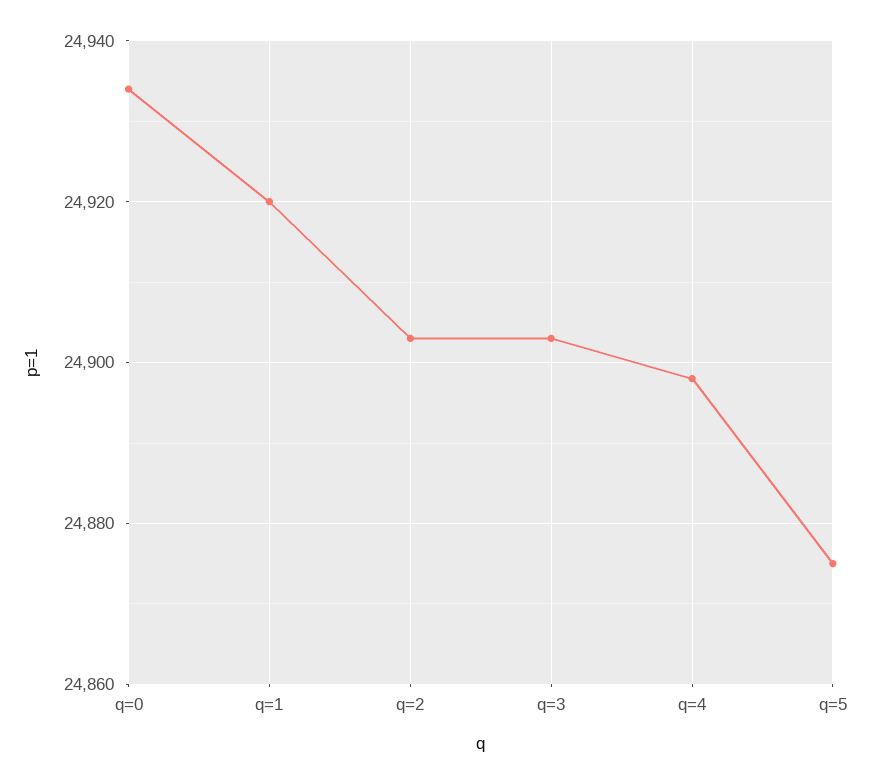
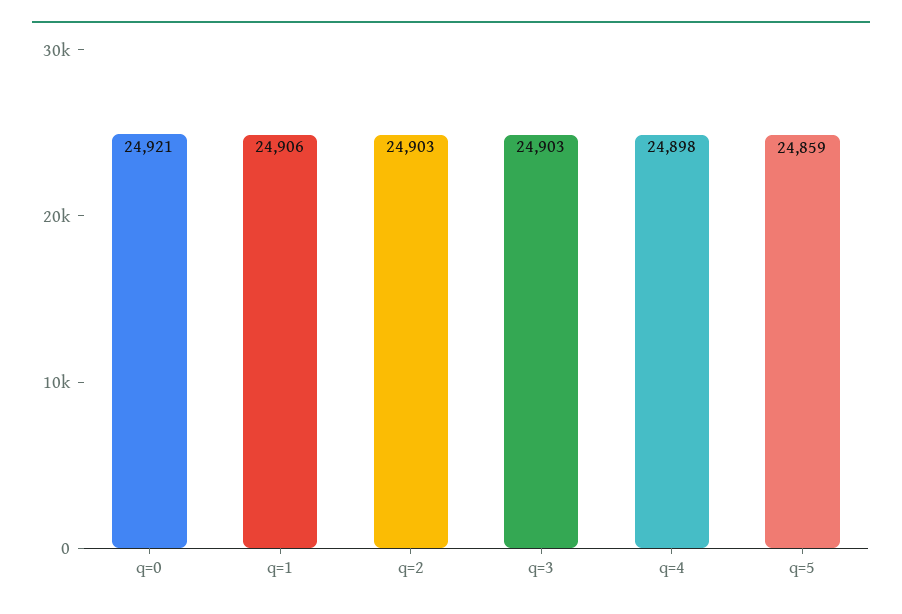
  {
-   "q=0": 24935,
+   "q=0": 24921,
-   "q=1": 24920,
+   "q=1": 24906,
    "q=2": 24903,
    "q=3": 24903,
    "q=4": 24898,
-   "q=5": 24875
+   "q=5": 24859
  }

